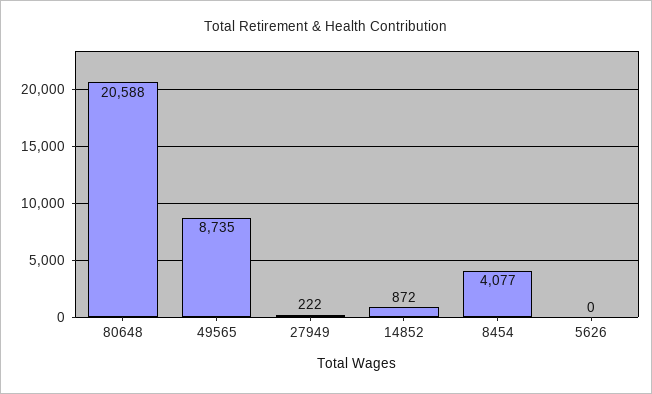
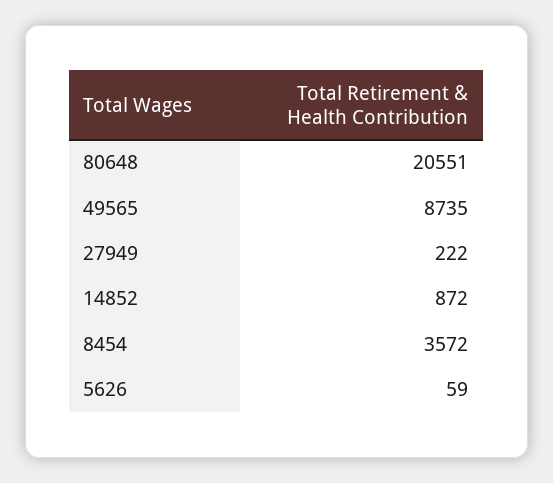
  {
-   "80648": 20588,
+   "80648": 20551,
    "49565": 8735,
    "27949": 222,
    "14852": 872,
-   "8454": 4077,
+   "8454": 3572,
-   "5626": 0
+   "5626": 59
  }

